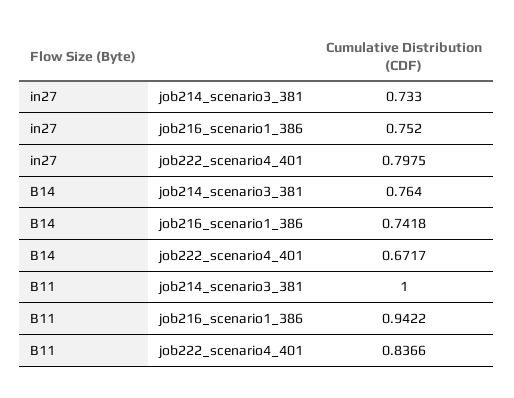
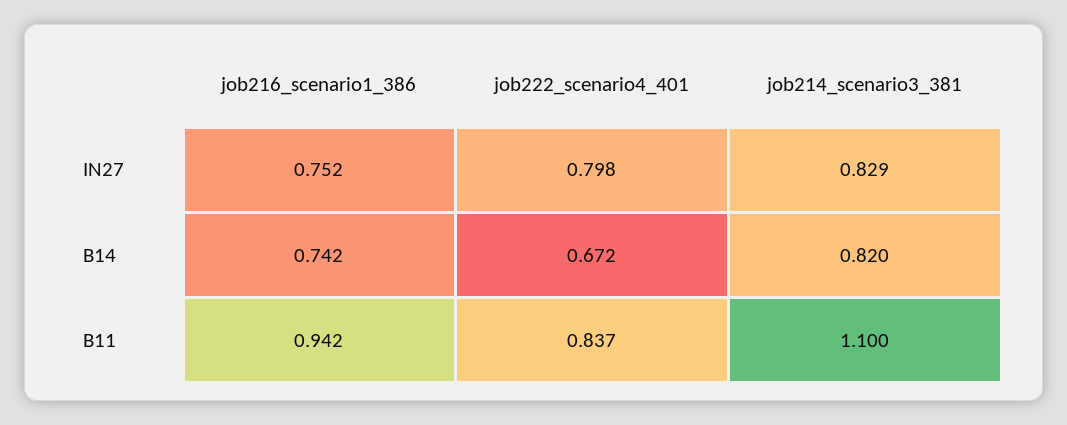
  {
    "in27": {
-     "job214_scenario3_381": 0.733,
+     "job214_scenario3_381": 0.829,
      "job216_scenario1_386": 0.752,
      "job222_scenario4_401": 0.7975
    },
    "B14": {
-     "job214_scenario3_381": 0.764,
+     "job214_scenario3_381": 0.82,
      "job216_scenario1_386": 0.7418,
      "job222_scenario4_401": 0.6717
    },
    "B11": {
-     "job214_scenario3_381": 1,
+     "job214_scenario3_381": 1.1,
      "job216_scenario1_386": 0.9422,
      "job222_scenario4_401": 0.8366
    }
  }

